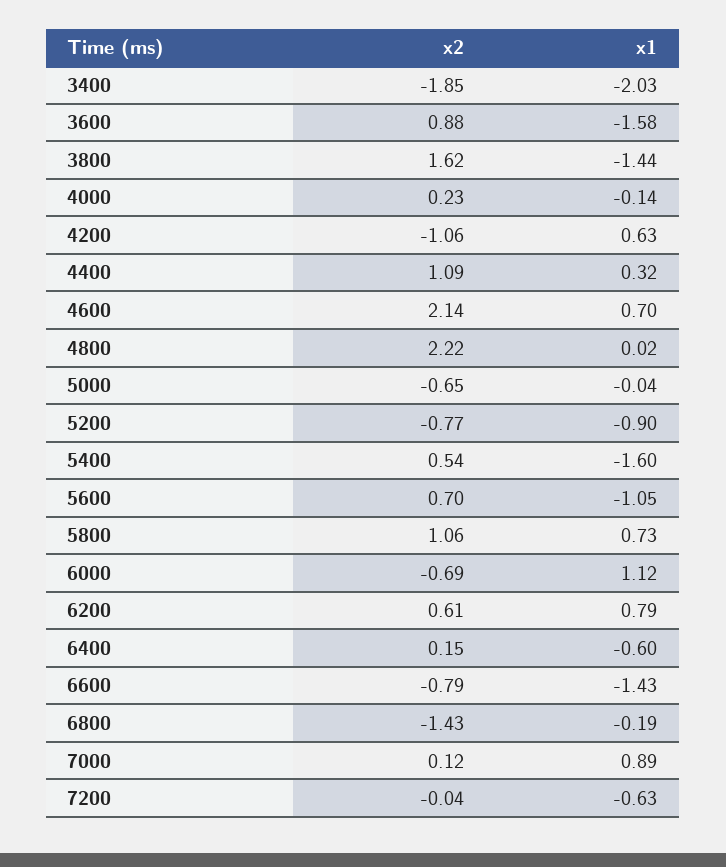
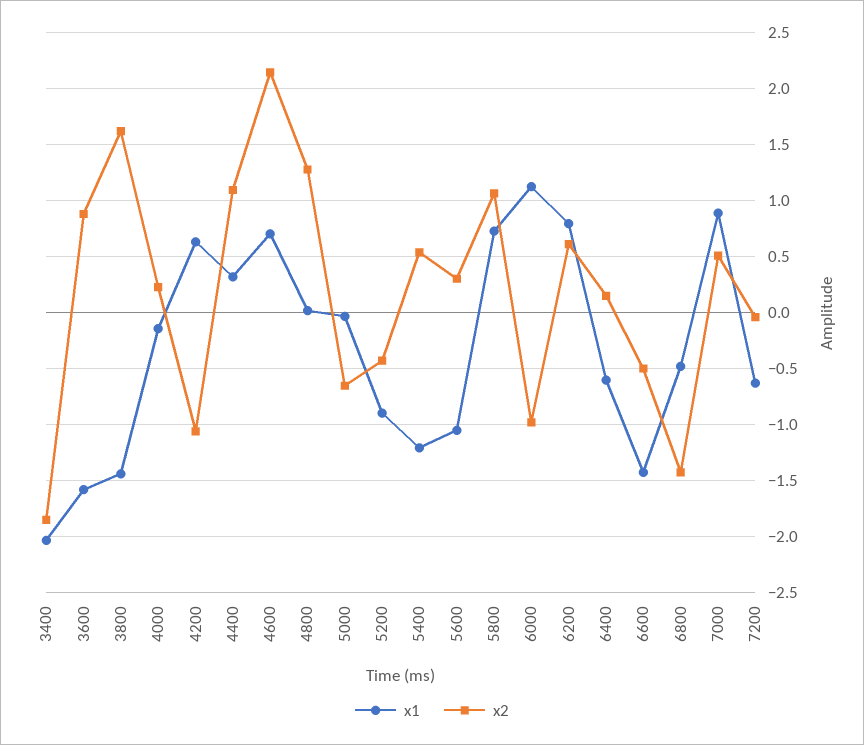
  {
    "x2": {
      "3400": -1.85,
      "3600": 0.88,
      "3800": 1.62,
      "4000": 0.23,
      "4200": -1.06,
      "4400": 1.09,
      "4600": 2.14,
-     "4800": 2.22,
+     "4800": 1.3,
      "5000": -0.65,
-     "5200": -0.77,
+     "5200": -0.4,
      "5400": 0.54,
-     "5600": 0.7,
+     "5600": 0.3,
      "5800": 1.06,
-     "6000": -0.69,
+     "6000": -1,
      "6200": 0.61,
      "6400": 0.15,
-     "6600": -0.79,
+     "6600": -0.5,
      "6800": -1.43,
-     "7000": 0.12,
+     "7000": 0.5,
      "7200": -0.04
    },
    "x1": {
      "3400": -2.03,
      "3600": -1.58,
      "3800": -1.44,
      "4000": -0.14,
      "4200": 0.63,
      "4400": 0.32,
      "4600": 0.7,
      "4800": 0.02,
      "5000": -0.04,
      "5200": -0.9,
-     "5400": -1.6,
+     "5400": -1.2,
      "5600": -1.05,
      "5800": 0.73,
      "6000": 1.12,
      "6200": 0.79,
      "6400": -0.6,
      "6600": -1.43,
-     "6800": -0.19,
+     "6800": -0.5,
      "7000": 0.89,
      "7200": -0.63
    }
  }

